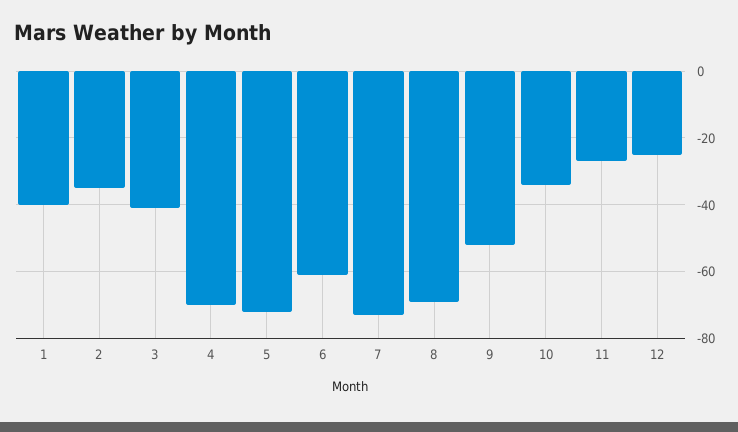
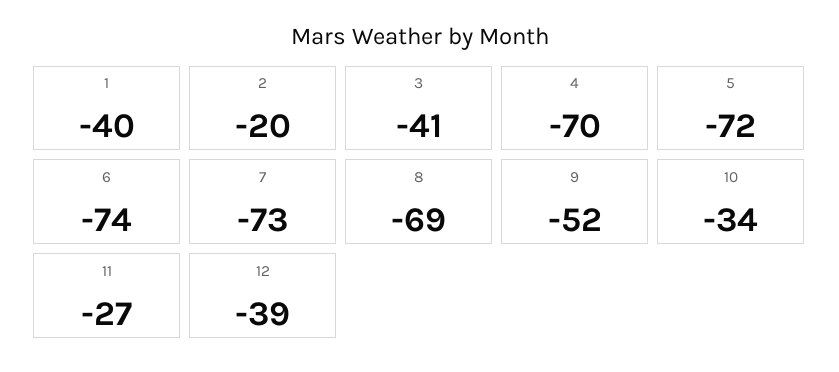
  {
    "1": -40,
-   "2": -35,
+   "2": -20,
    "3": -41,
    "4": -70,
    "5": -72,
-   "6": -60,
+   "6": -74,
    "7": -73,
    "8": -69,
    "9": -52,
    "10": -34,
    "11": -27,
-   "12": -25
+   "12": -39
  }

